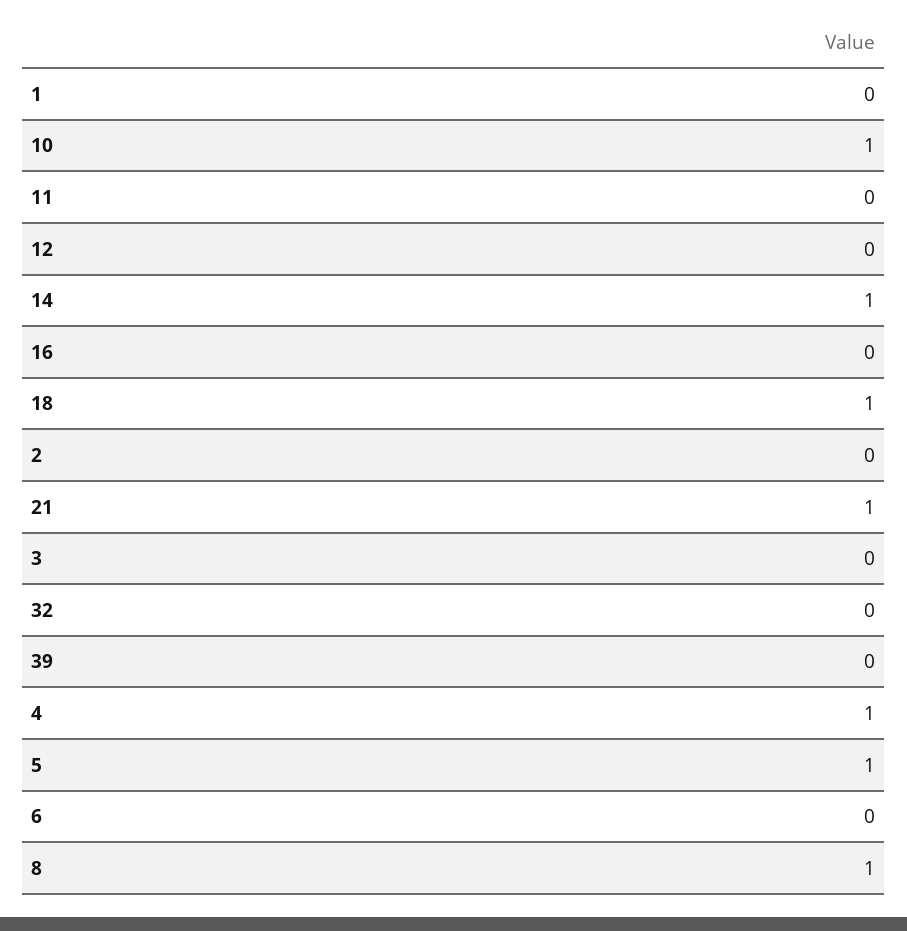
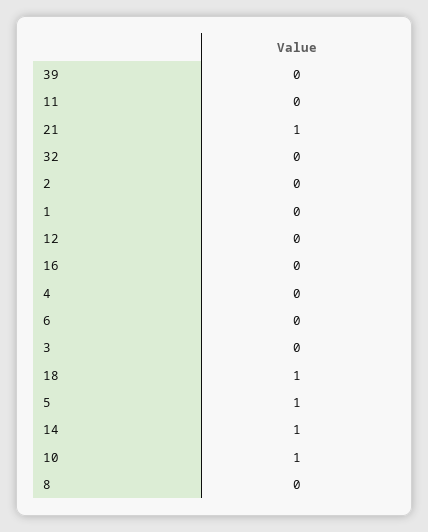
  {
    "1": 0,
    "10": 1,
    "11": 0,
    "12": 0,
    "14": 1,
    "16": 0,
    "18": 1,
    "2": 0,
    "21": 1,
    "3": 0,
    "32": 0,
    "39": 0,
-   "4": 1,
+   "4": 0,
    "5": 1,
    "6": 0,
-   "8": 1
+   "8": 0
  }

